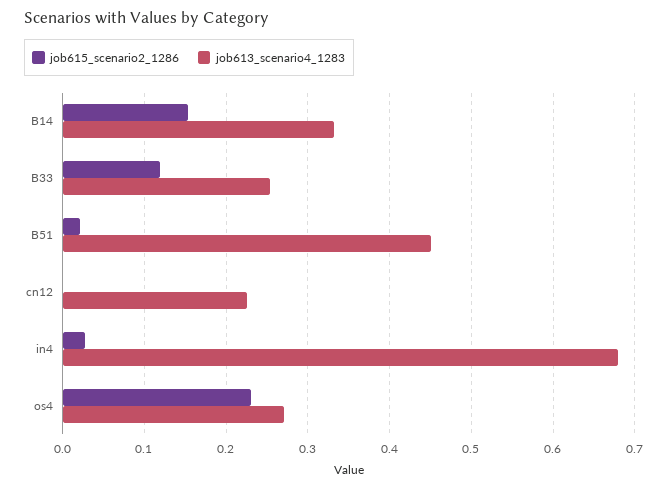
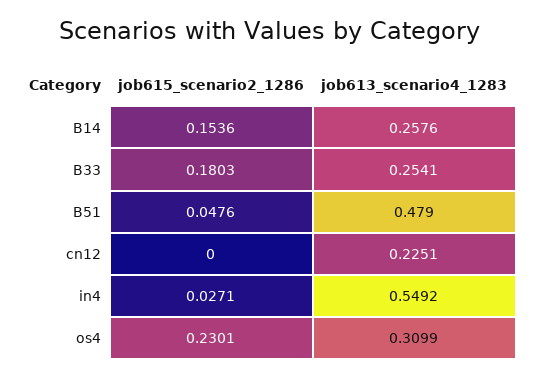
  {
    "job615_scenario2_1286": {
      "B14": 0.1536,
-     "B33": 0.12,
+     "B33": 0.1803,
-     "B51": 0.02,
+     "B51": 0.0476,
      "cn12": 0,
      "in4": 0.0271,
      "os4": 0.2301
    },
    "job613_scenario4_1283": {
-     "B14": 0.33,
+     "B14": 0.2576,
      "B33": 0.2541,
-     "B51": 0.45,
+     "B51": 0.479,
      "cn12": 0.2251,
-     "in4": 0.68,
+     "in4": 0.5492,
-     "os4": 0.27
+     "os4": 0.3099
    }
  }

